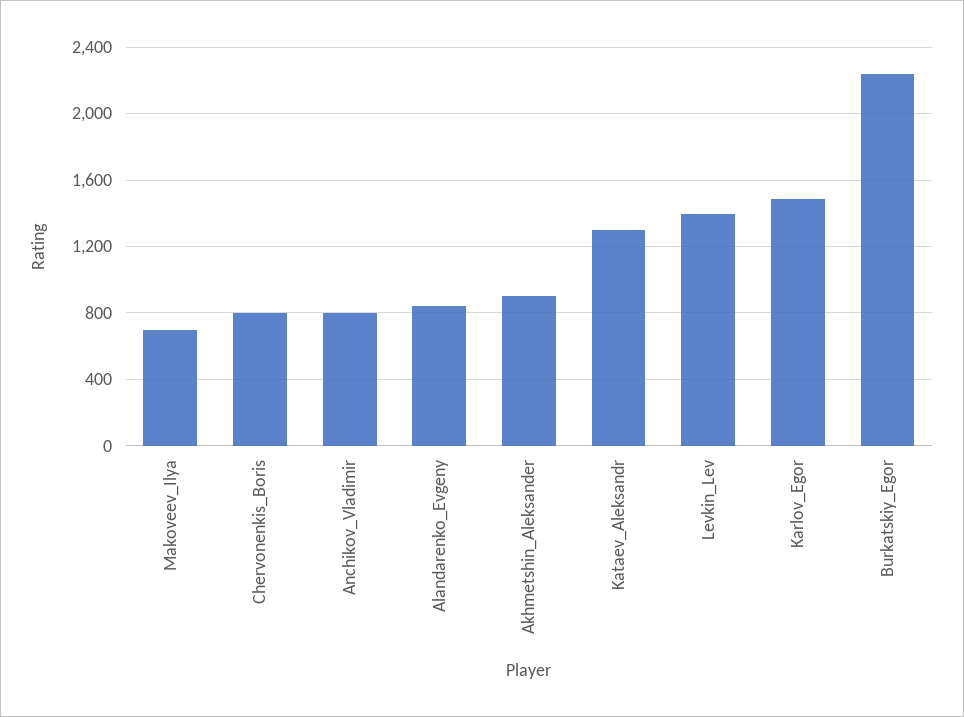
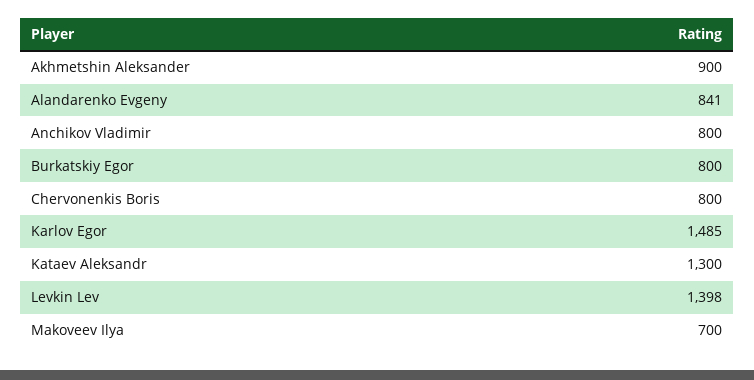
  {
    "Makoveev_Ilya": 700,
    "Chervonenkis_Boris": 800,
    "Anchikov_Vladimir": 800,
    "Alandarenko_Evgeny": 841,
    "Akhmetshin_Aleksander": 900,
    "Kataev_Aleksandr": 1300,
    "Levkin_Lev": 1398,
    "Karlov_Egor": 1485,
-   "Burkatskiy_Egor": 2250
+   "Burkatskiy_Egor": 800
  }

